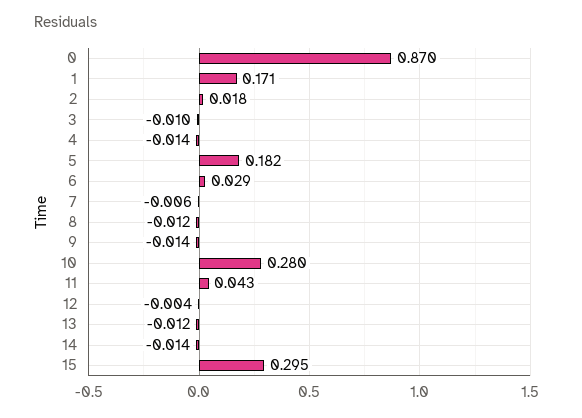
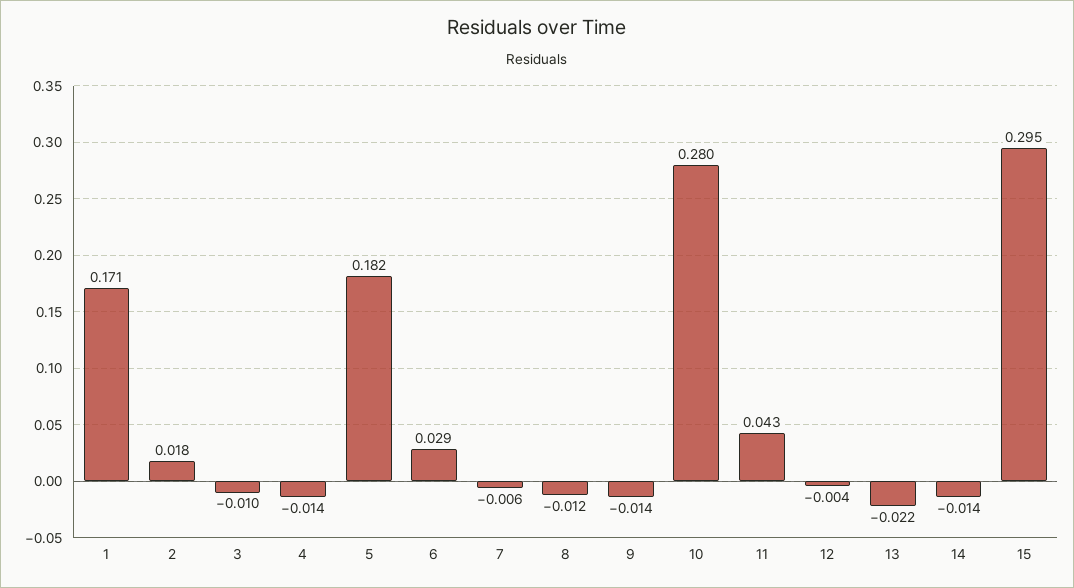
  {
-   "0": 0.87,
    "1": 0.171,
    "2": 0.018,
    "3": -0.01,
    "4": -0.014,
    "5": 0.182,
    "6": 0.029,
    "7": -0.006,
    "8": -0.012,
    "9": -0.014,
    "10": 0.28,
    "11": 0.043,
    "12": -0.004,
-   "13": -0.012,
+   "13": -0.022,
    "14": -0.014,
    "15": 0.295
  }

